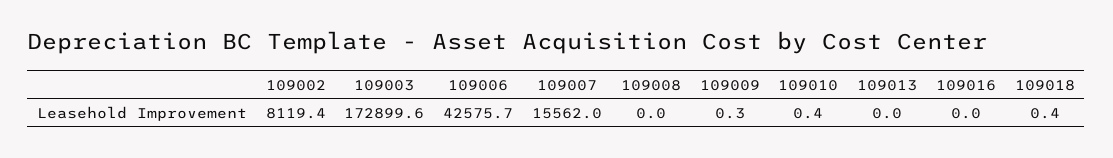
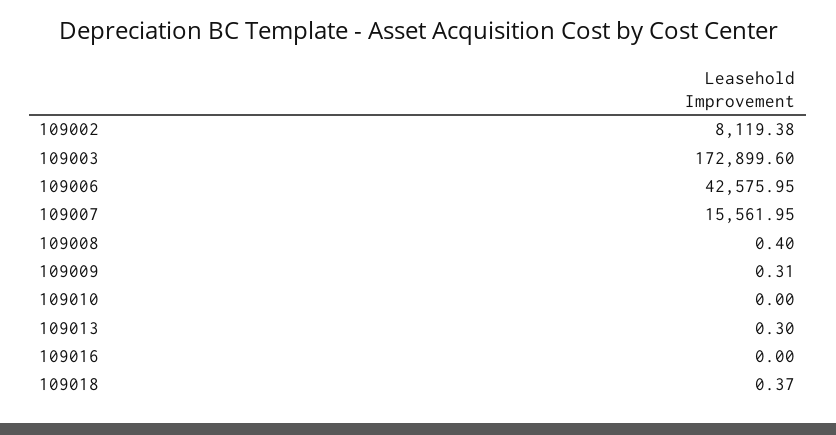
  {
    "109002": 8119.38,
    "109003": 172899.6,
-   "109006": 42575.7,
+   "109006": 42575.95,
    "109007": 15561.95,
-   "109008": 0,
+   "109008": 0.4,
    "109009": 0.31,
-   "109010": 0.4,
+   "109010": 0,
-   "109013": 0,
+   "109013": 0.3,
    "109016": 0,
    "109018": 0.37
  }

